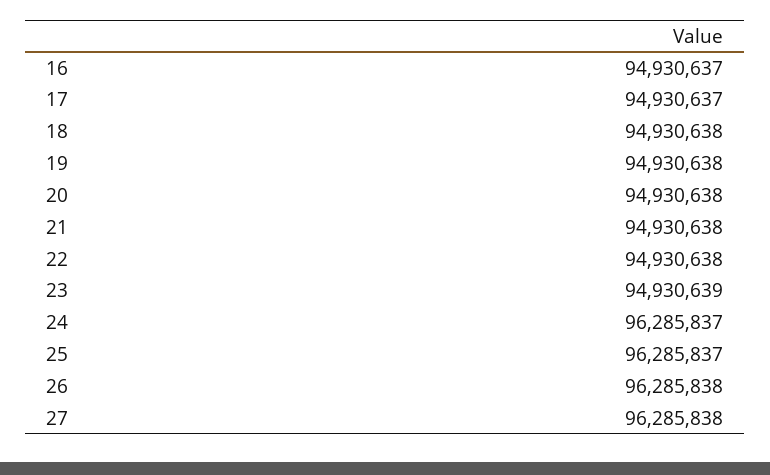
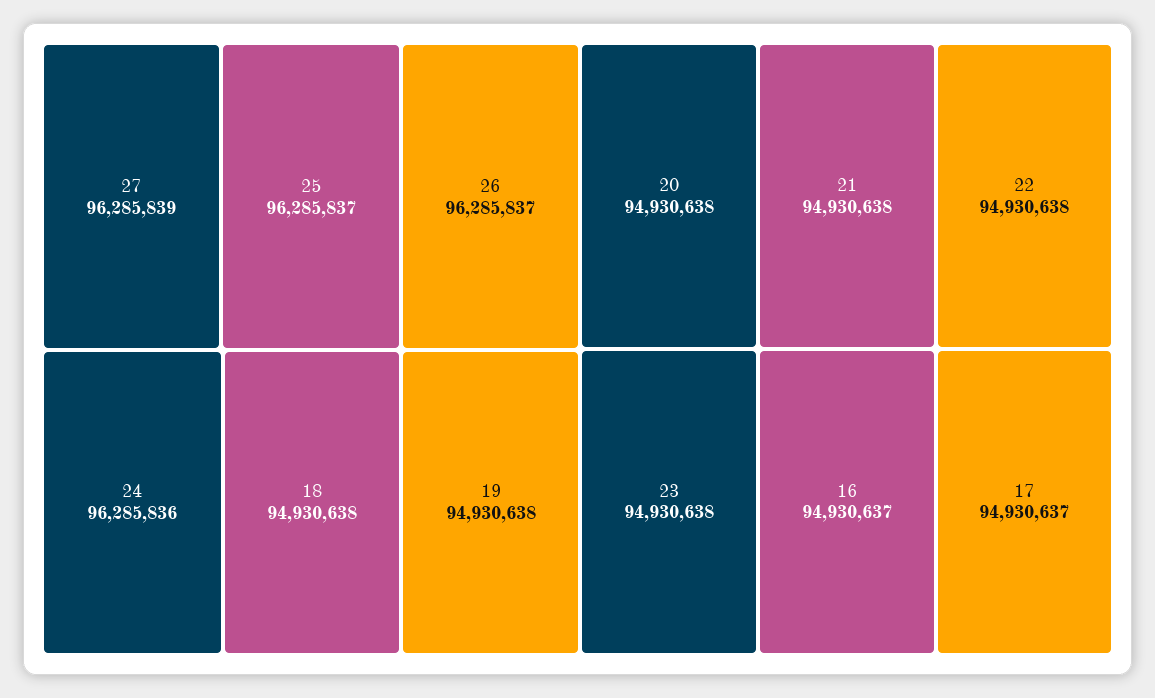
  {
    "16": 94930637,
    "17": 94930637,
    "18": 94930638,
    "19": 94930638,
    "20": 94930638,
    "21": 94930638,
    "22": 94930638,
-   "23": 94930639,
+   "23": 94930638,
-   "24": 96285837,
+   "24": 96285836,
    "25": 96285837,
-   "26": 96285838,
+   "26": 96285837,
-   "27": 96285838
+   "27": 96285839
  }

